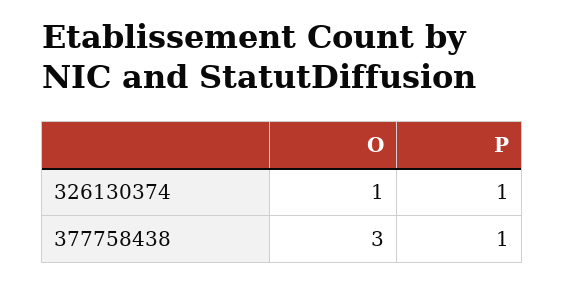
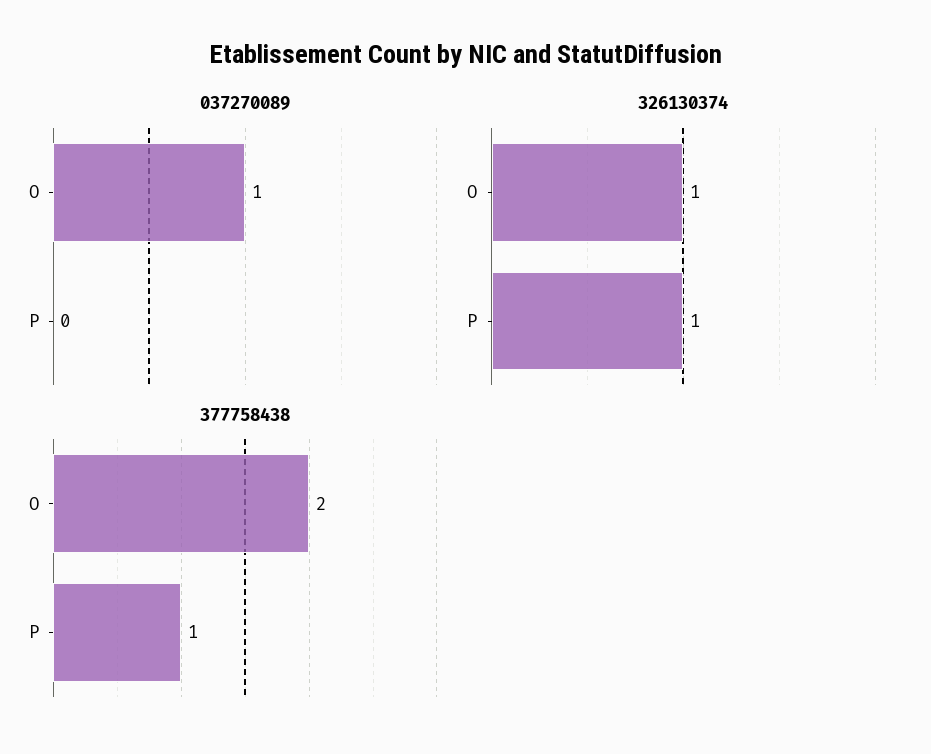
  {
    "326130374": {
      "O": 1,
      "P": 1
    },
    "377758438": {
-     "O": 3,
+     "O": 2,
      "P": 1
-   }
+   },
+   "037270089": {
+     "O": 1,
+     "P": 0
+   }
  }

